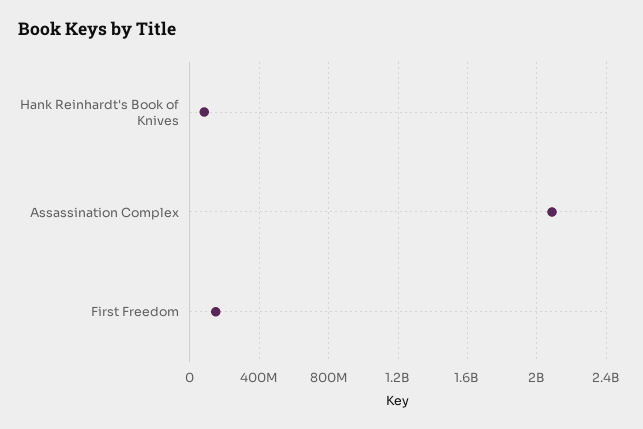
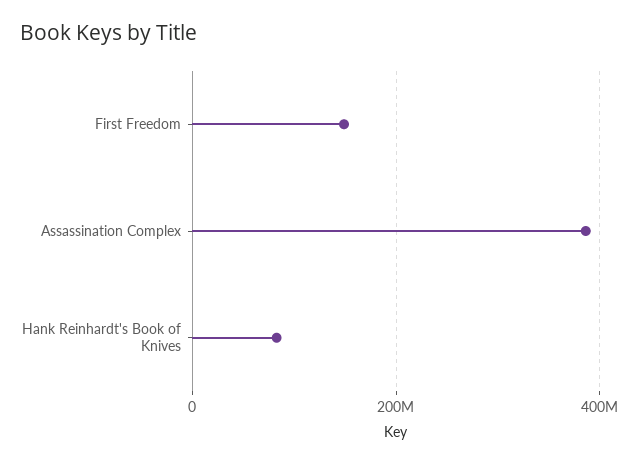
  {
    "Hank Reinhardt's Book of Knives": 80000000,
-   "Assassination Complex": 2100000000,
+   "Assassination Complex": 380000000,
    "First Freedom": 140000000
  }

